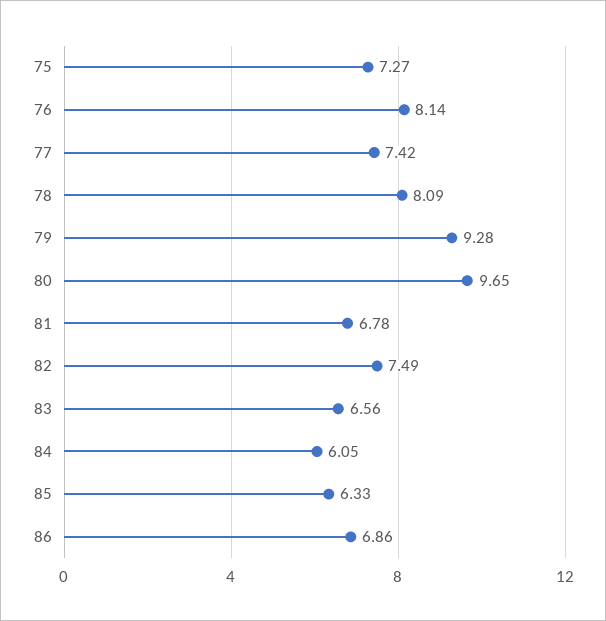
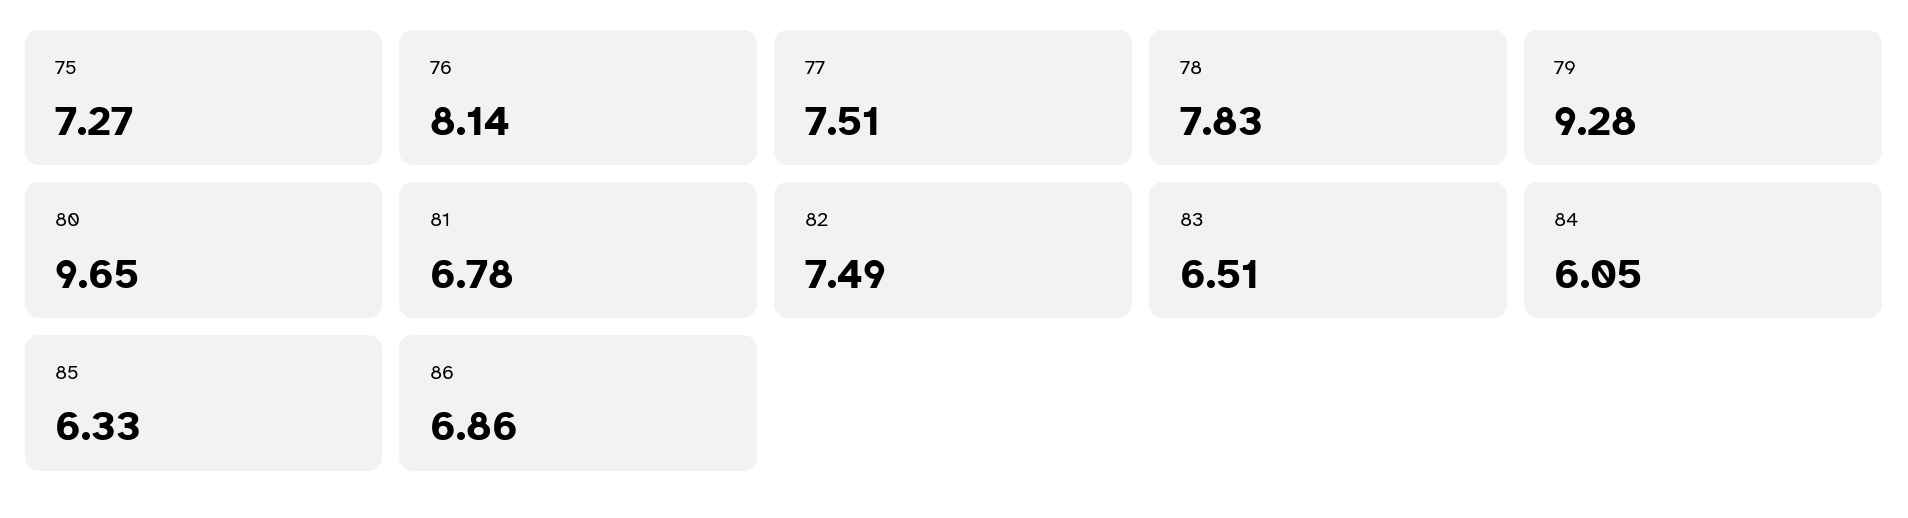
  {
    "75": 7.27,
    "76": 8.14,
-   "77": 7.42,
+   "77": 7.51,
-   "78": 8.09,
+   "78": 7.83,
    "79": 9.28,
    "80": 9.65,
    "81": 6.78,
    "82": 7.49,
-   "83": 6.56,
+   "83": 6.51,
    "84": 6.05,
    "85": 6.33,
    "86": 6.86
  }

